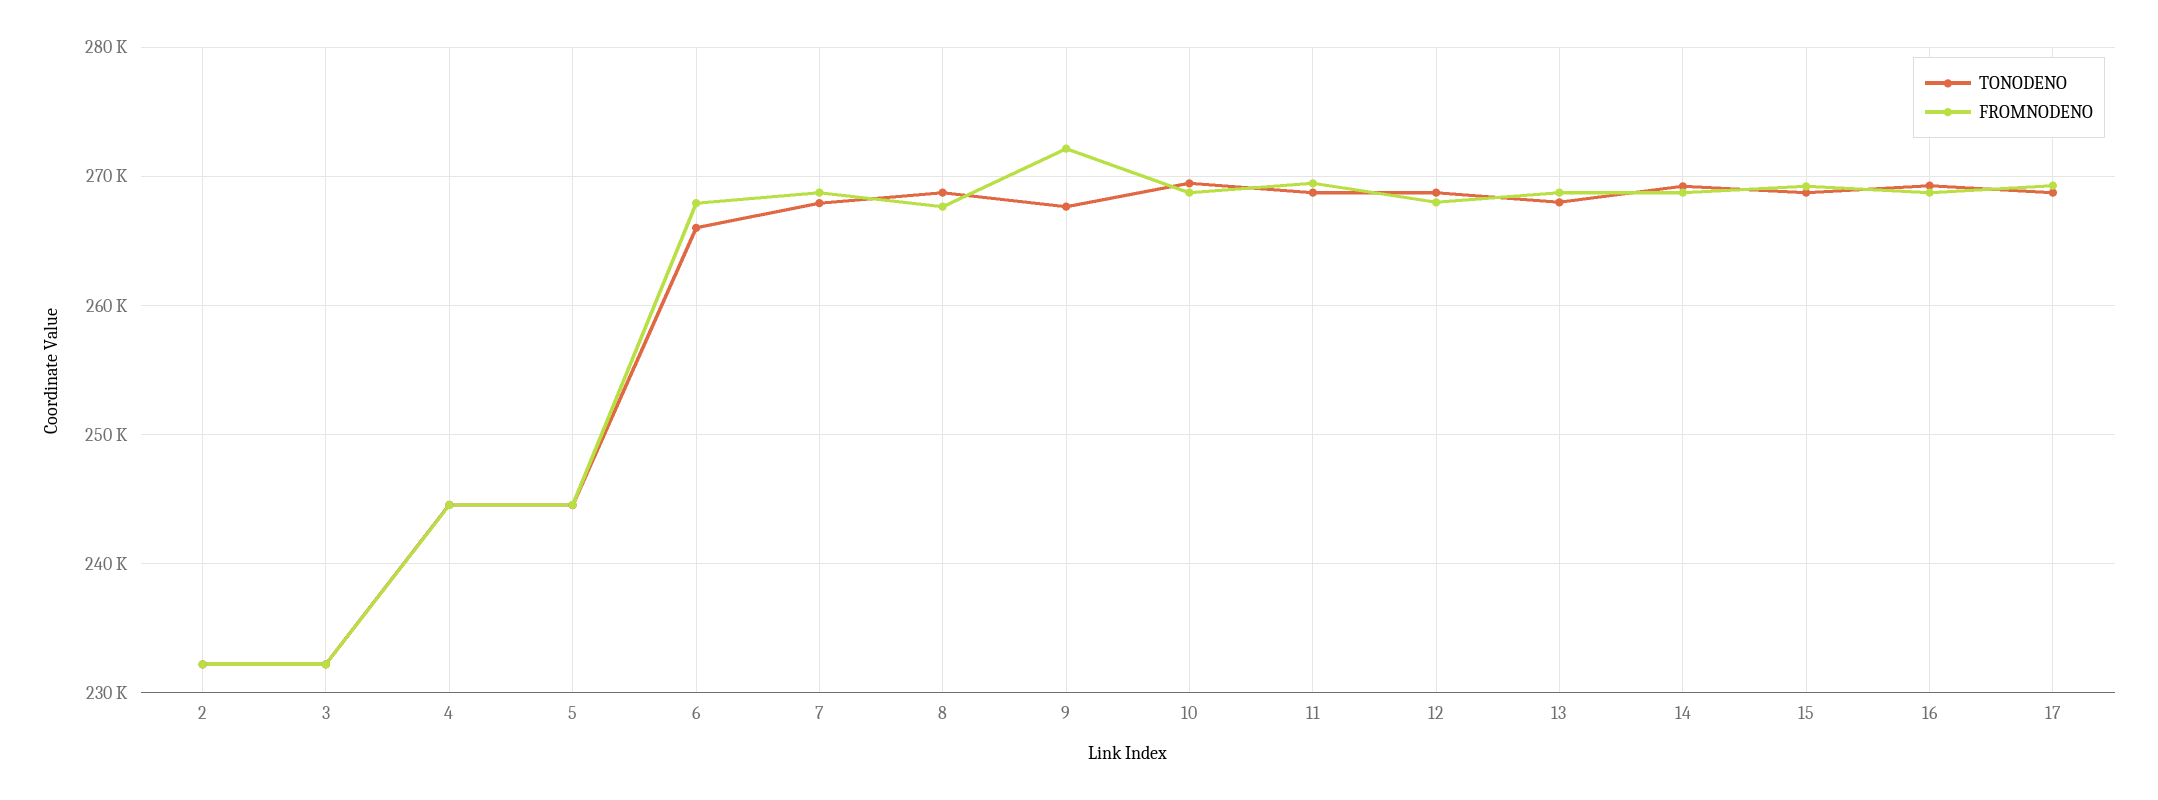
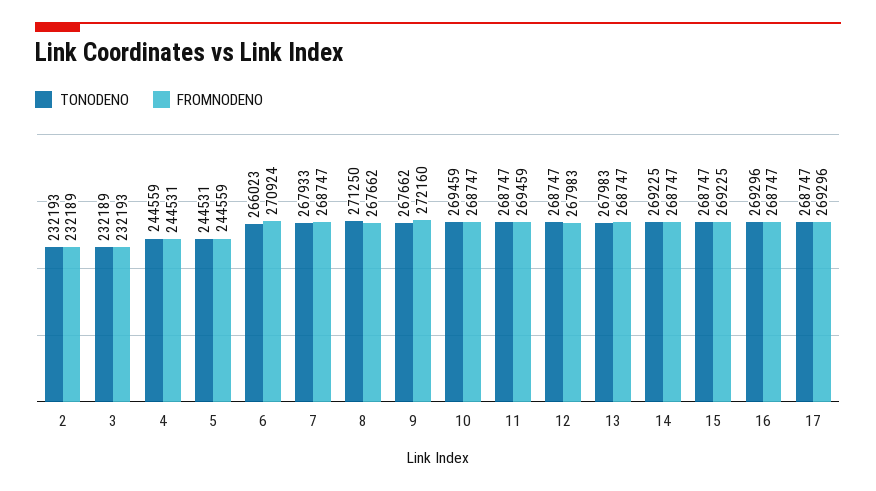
  {
    "TONODENO": {
      "2": 232193,
      "3": 232189,
      "4": 244559,
      "5": 244531,
      "6": 266023,
      "7": 267933,
-     "8": 269000,
+     "8": 271250,
      "9": 267662,
      "10": 269459,
      "11": 268747,
      "12": 268747,
      "13": 267983,
      "14": 269225,
      "15": 268747,
      "16": 269296,
      "17": 268747
    },
    "FROMNODENO": {
      "2": 232189,
      "3": 232193,
      "4": 244531,
      "5": 244559,
-     "6": 268000,
+     "6": 270924,
      "7": 268747,
      "8": 267662,
      "9": 272160,
      "10": 268747,
      "11": 269459,
      "12": 267983,
      "13": 268747,
      "14": 268747,
      "15": 269225,
      "16": 268747,
      "17": 269296
    }
  }

